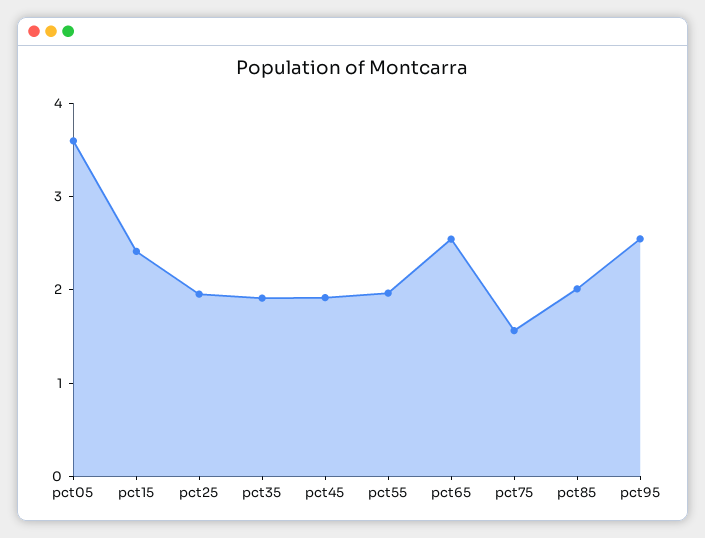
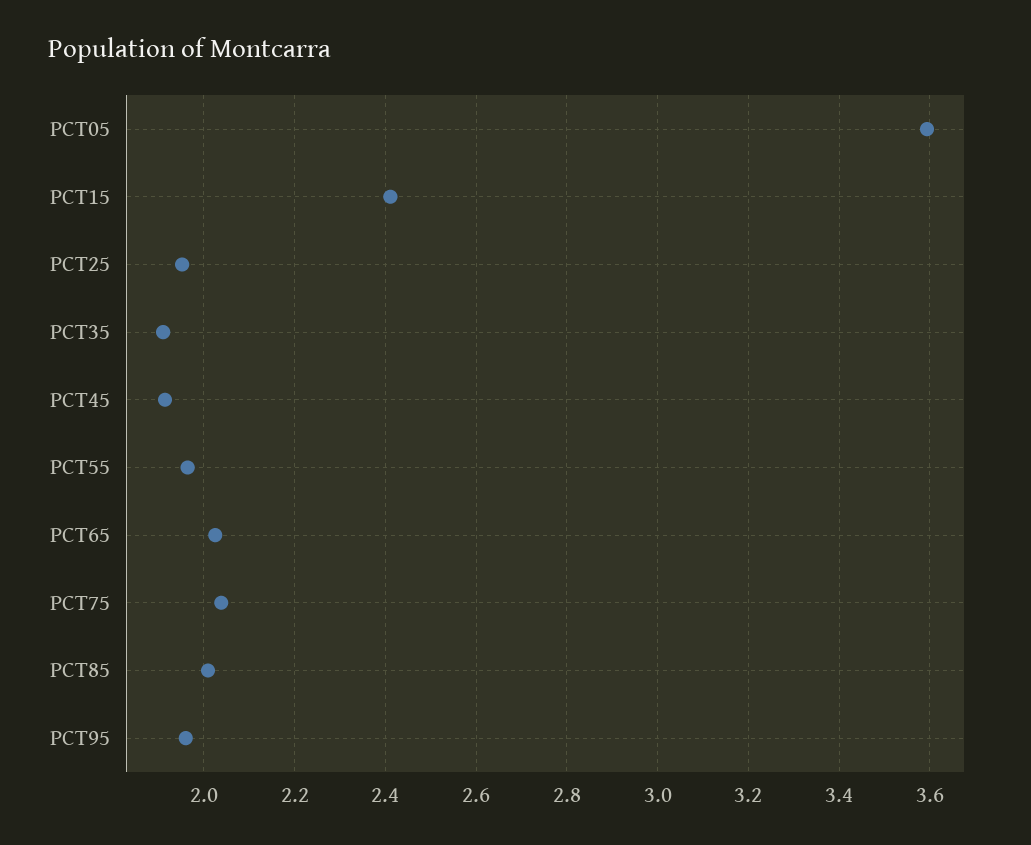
  {
    "pct05": 3.6,
    "pct15": 2.42,
    "pct25": 1.96,
    "pct35": 1.92,
    "pct45": 1.92,
    "pct55": 1.96,
-   "pct65": 2.6,
+   "pct65": 2.02,
-   "pct75": 1.6,
+   "pct75": 2.04,
    "pct85": 2,
-   "pct95": 2.6
+   "pct95": 1.96
  }

